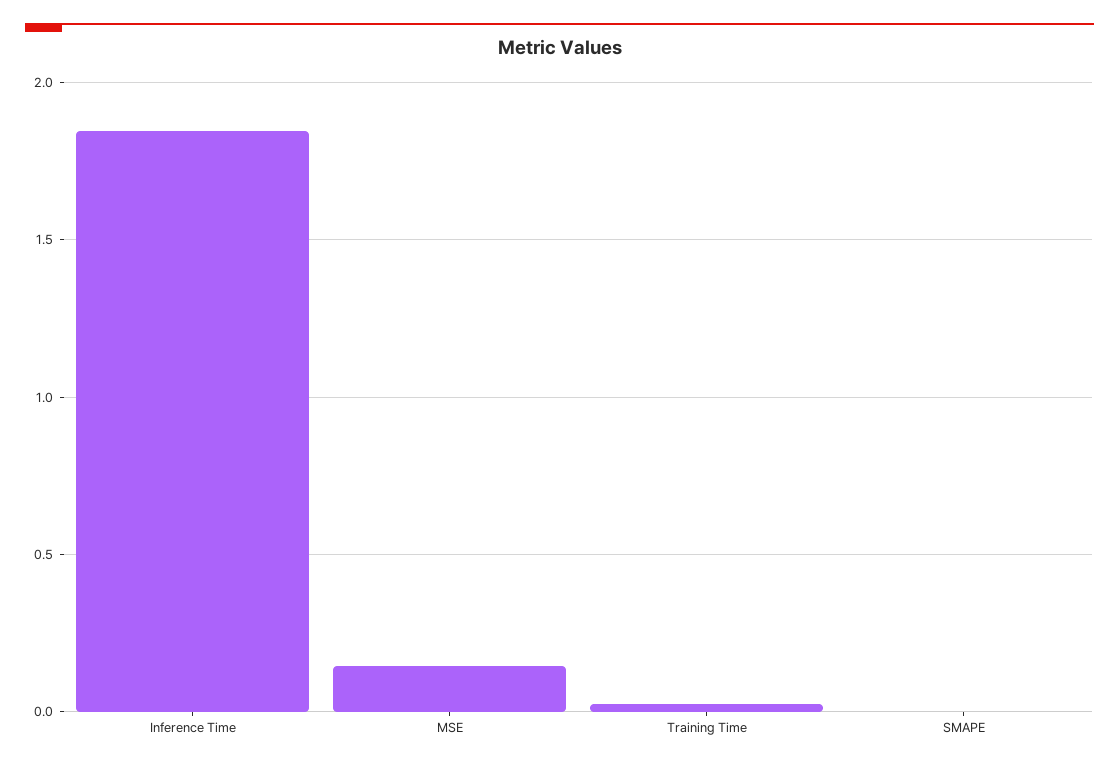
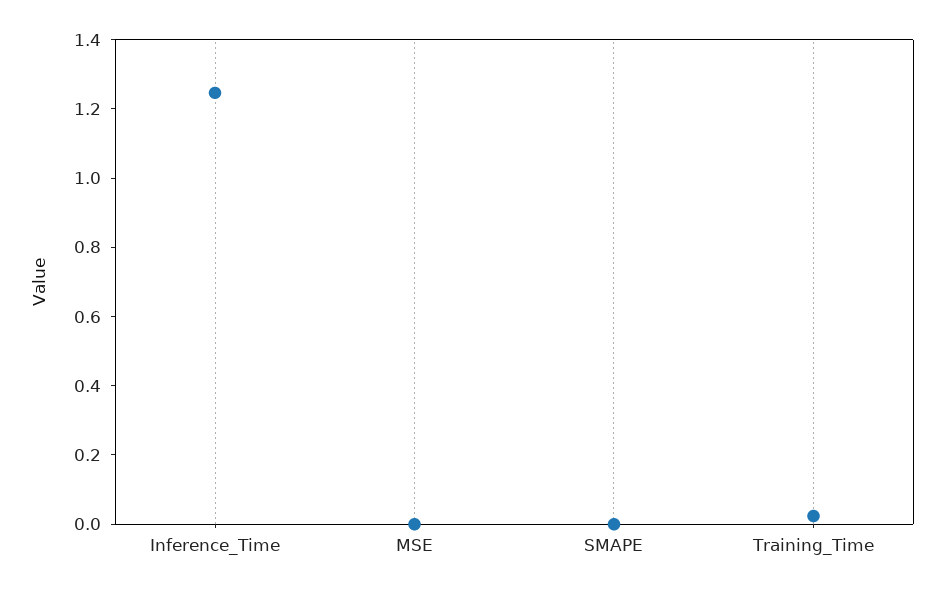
  {
-   "Inference Time": 1.85,
+   "Inference Time": 1.25,
-   "MSE": 0.15,
+   "MSE": 0,
    "Training Time": 0,
    "SMAPE": 0
  }

